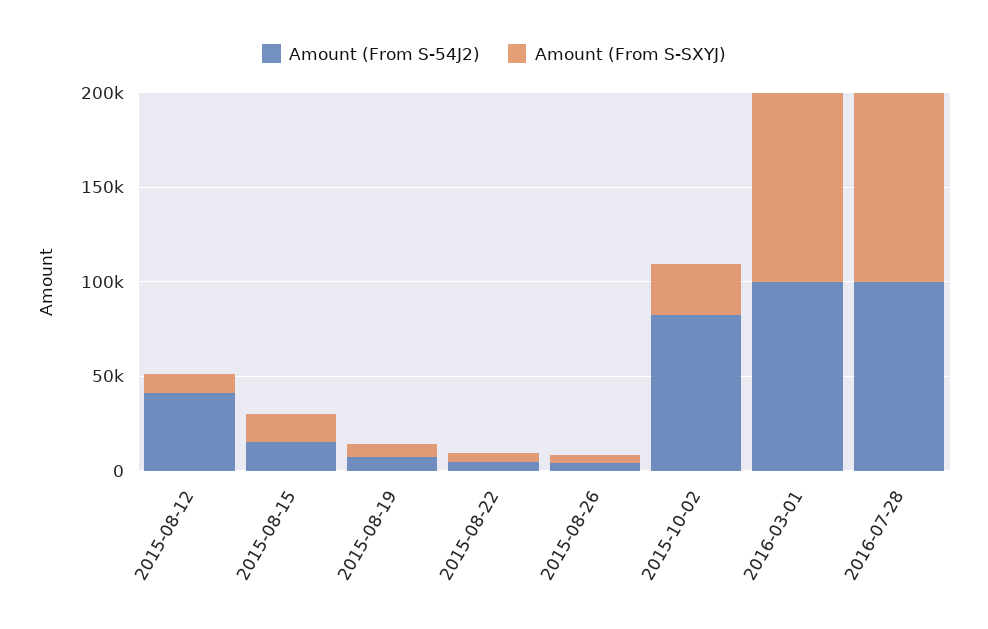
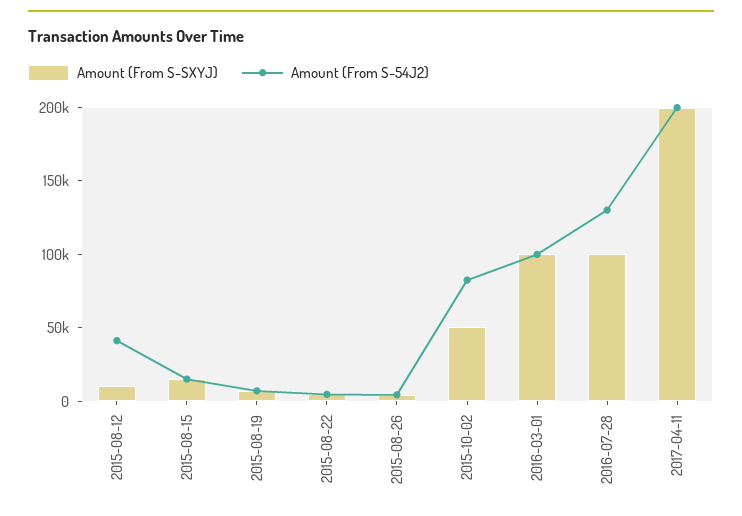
  {
    "Amount (From S-54J2)": {
      "2015-08-12": 40000,
      "2015-08-15": 20000,
      "2015-08-19": 10000,
      "2015-08-22": 0,
      "2015-08-26": 0,
      "2015-10-02": 80000,
      "2016-03-01": 100000,
-     "2016-07-28": 100000
+     "2016-07-28": 130000,
+     "2017-04-11": 200000
    },
    "Amount (From S-SXYJ)": {
      "2015-08-12": 10000,
      "2015-08-15": 10000,
      "2015-08-19": 10000,
      "2015-08-22": 0,
      "2015-08-26": 0,
-     "2015-10-02": 30000,
+     "2015-10-02": 50000,
      "2016-03-01": 100000,
-     "2016-07-28": 100000
+     "2016-07-28": 100000,
+     "2017-04-11": 200000
    }
  }

